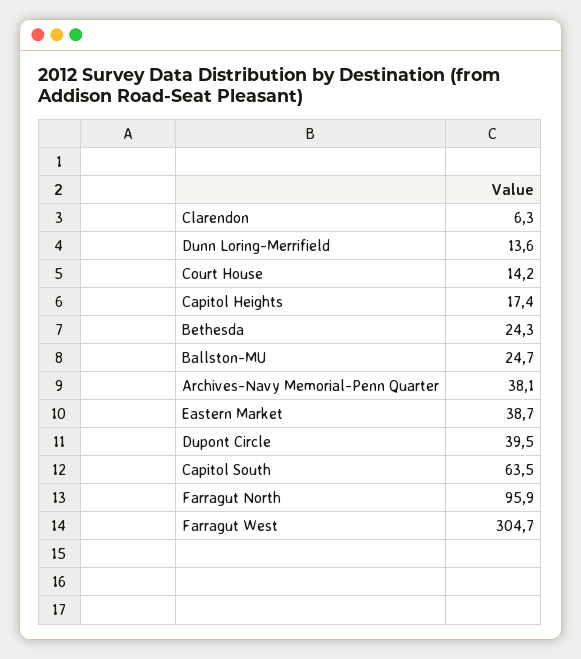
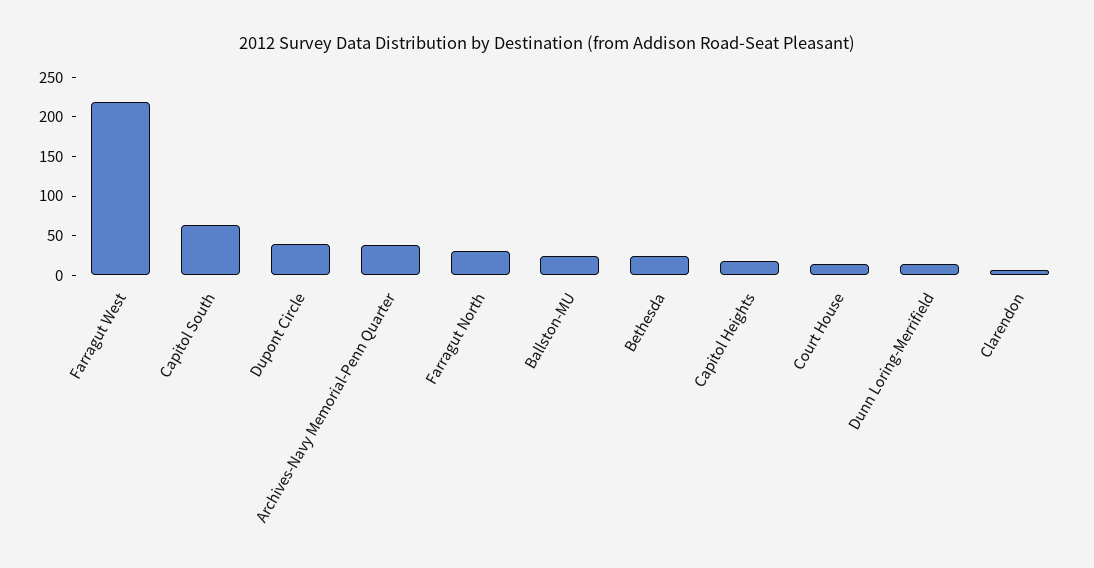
  {
    "Clarendon": 6.3,
    "Dunn Loring-Merrifield": 13.6,
    "Court House": 14.2,
    "Capitol Heights": 17.4,
    "Bethesda": 24.3,
    "Ballston-MU": 24.7,
    "Archives-Navy Memorial-Penn Quarter": 38.1,
-   "Eastern Market": 38.7,
    "Dupont Circle": 39.5,
    "Capitol South": 63.5,
-   "Farragut North": 95.9,
+   "Farragut North": 25,
-   "Farragut West": 304.7
+   "Farragut West": 225
  }

